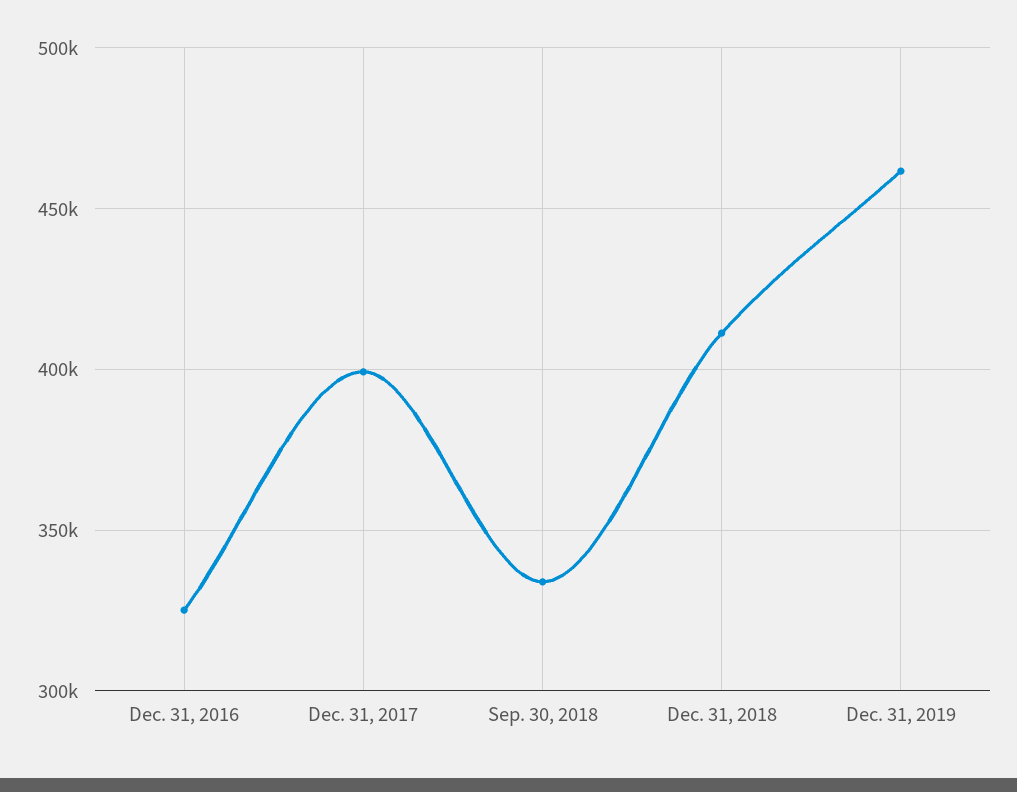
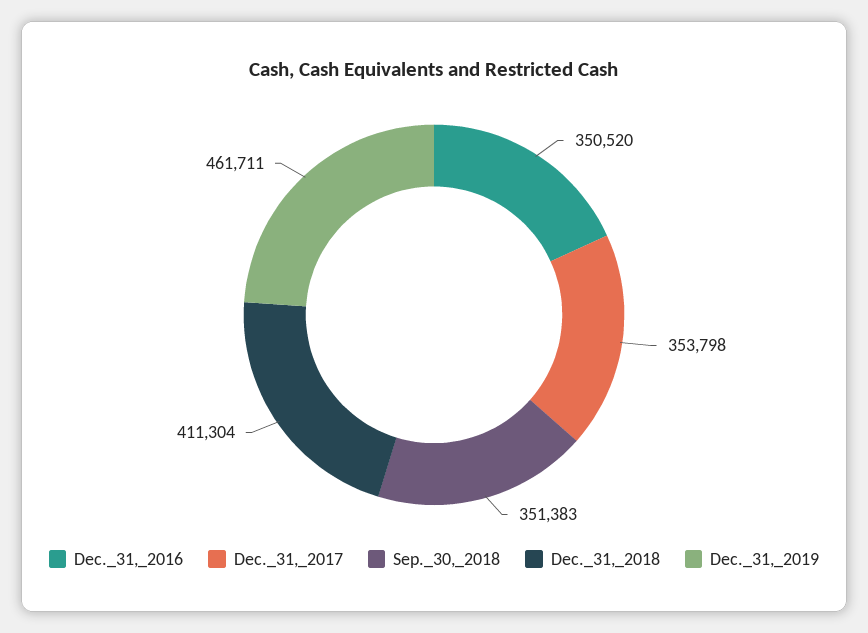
  {
-   "Dec. 31, 2016": 325000,
+   "Dec. 31, 2016": 350520,
-   "Dec. 31, 2017": 400000,
+   "Dec. 31, 2017": 353798,
-   "Sep. 30, 2018": 335000,
+   "Sep. 30, 2018": 351383,
    "Dec. 31, 2018": 411304,
    "Dec. 31, 2019": 461711
  }

